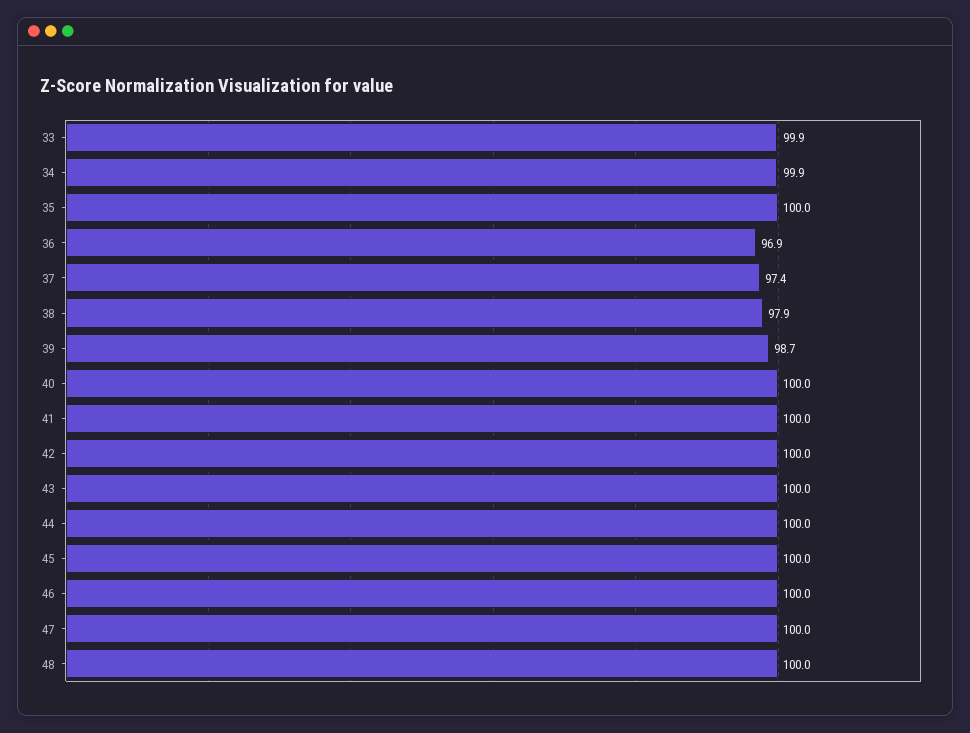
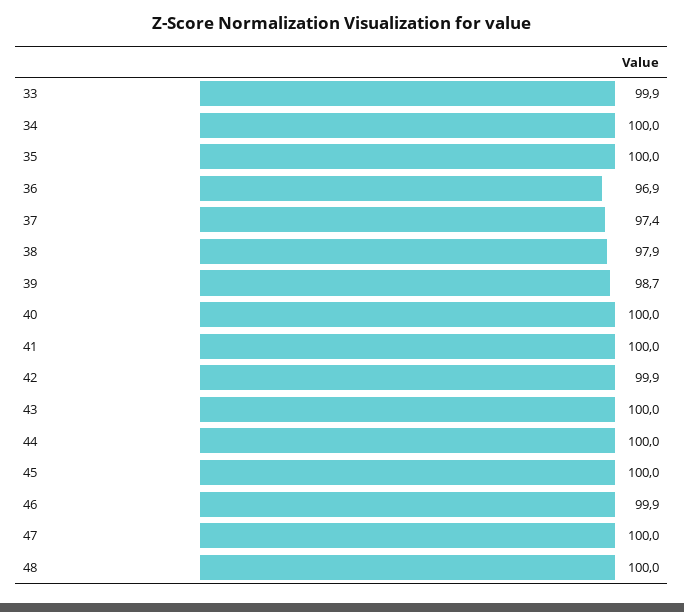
  {
    "33": 99.9,
-   "34": 99.9,
+   "34": 100,
    "35": 100,
    "36": 96.9,
    "37": 97.4,
    "38": 97.9,
    "39": 98.7,
    "40": 100,
    "41": 100,
-   "42": 100,
+   "42": 99.9,
    "43": 100,
    "44": 100,
    "45": 100,
-   "46": 100,
+   "46": 99.9,
    "47": 100,
    "48": 100
  }

